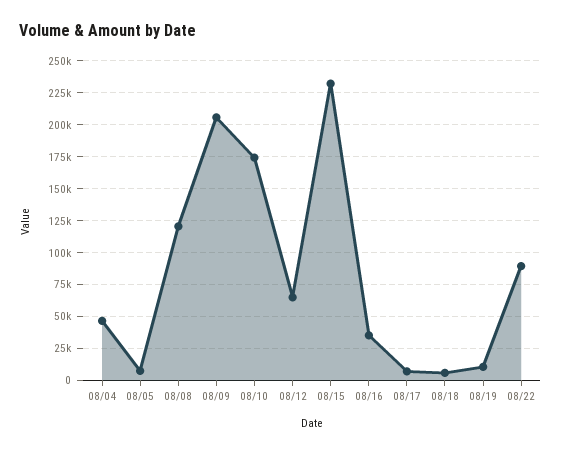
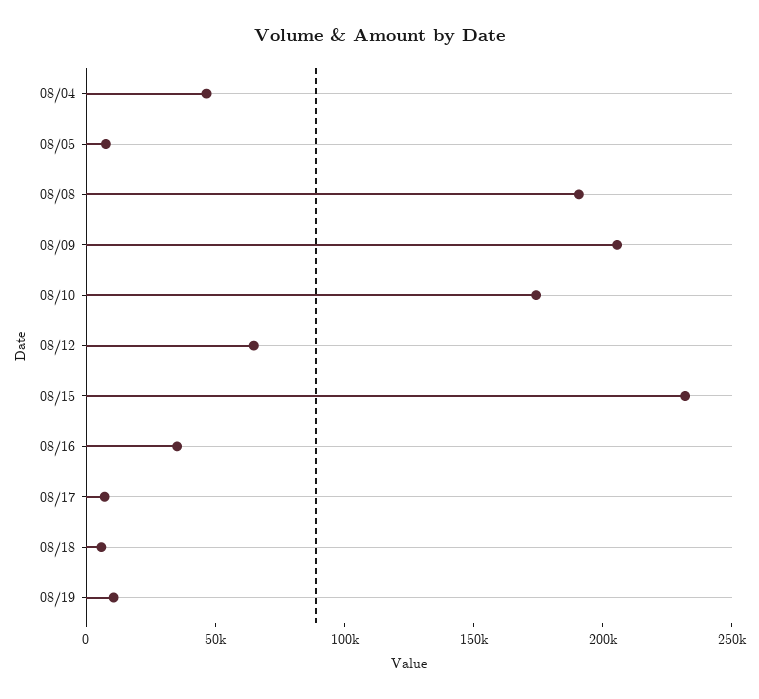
  {
    "08/04": 45000,
    "08/05": 10000,
-   "08/08": 120000,
+   "08/08": 190000,
    "08/09": 205000,
    "08/10": 175000,
    "08/12": 65000,
    "08/15": 230000,
    "08/16": 35000,
    "08/17": 5000,
    "08/18": 5000,
-   "08/19": 10000,
+   "08/19": 10000
-   "08/22": 90000
  }

